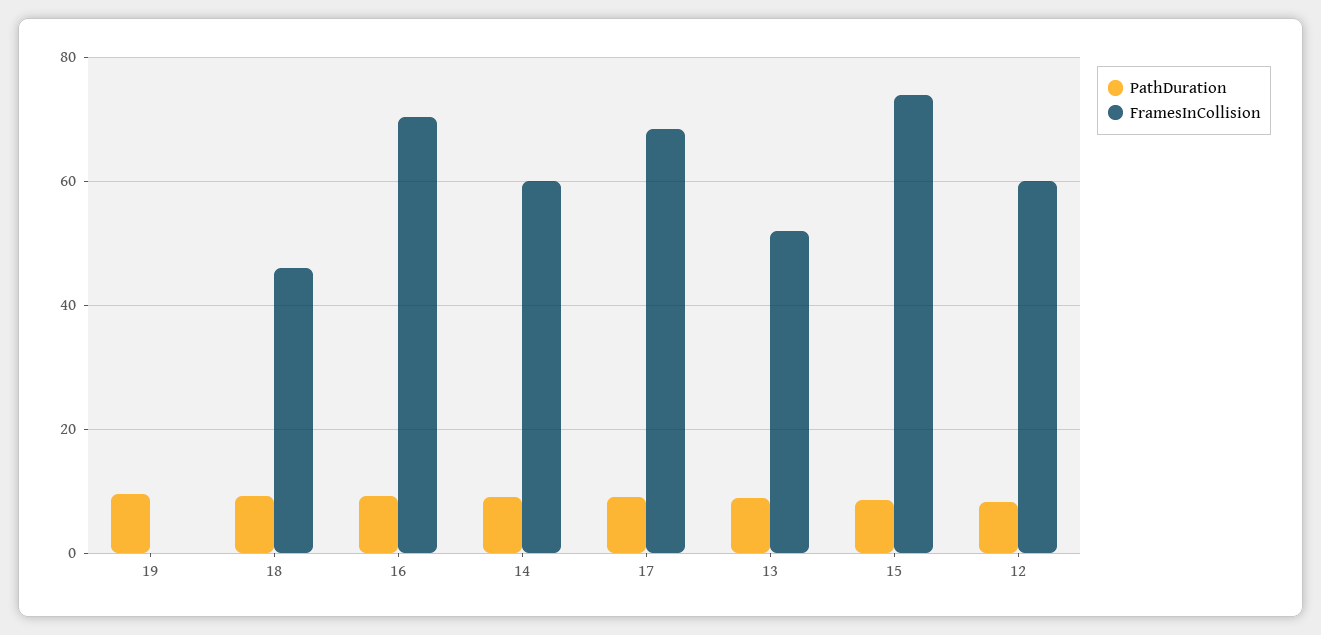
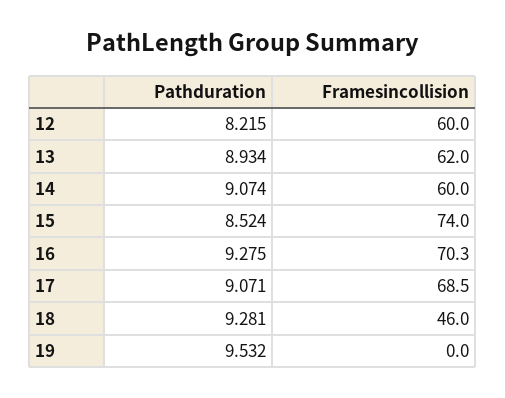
  {
    "PathDuration": {
      "19": 9.532,
      "18": 9.281,
      "16": 9.275,
      "14": 9.074,
      "17": 9.071,
      "13": 8.934,
      "15": 8.524,
      "12": 8.215
    },
    "FramesInCollision": {
      "19": 0,
      "18": 46,
      "16": 70.3,
      "14": 60,
      "17": 68.5,
-     "13": 52,
+     "13": 62,
      "15": 74,
      "12": 60
    }
  }

